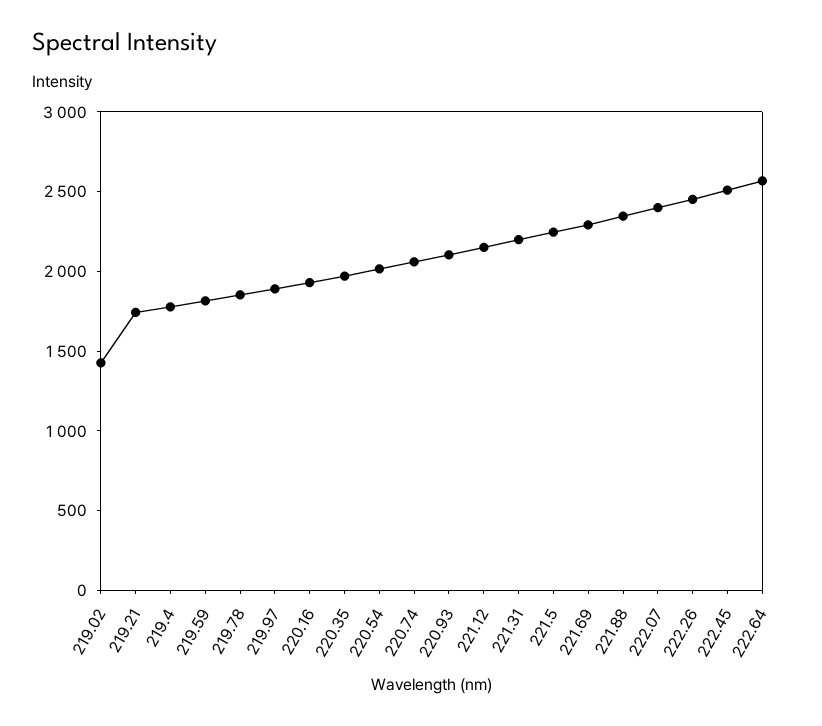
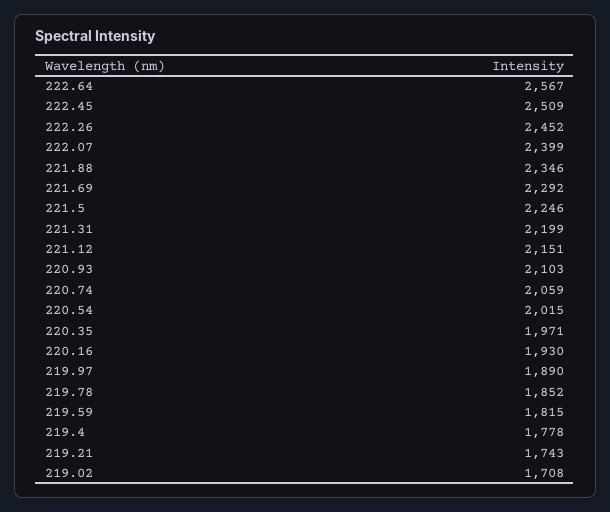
  {
-   "219.02": 1400,
+   "219.02": 1708,
    "219.21": 1743,
    "219.4": 1778,
    "219.59": 1815,
    "219.78": 1852,
    "219.97": 1890,
    "220.16": 1930,
    "220.35": 1971,
    "220.54": 2015,
    "220.74": 2059,
    "220.93": 2103,
    "221.12": 2151,
    "221.31": 2199,
    "221.5": 2246,
    "221.69": 2292,
    "221.88": 2346,
    "222.07": 2399,
    "222.26": 2452,
    "222.45": 2509,
    "222.64": 2567
  }

